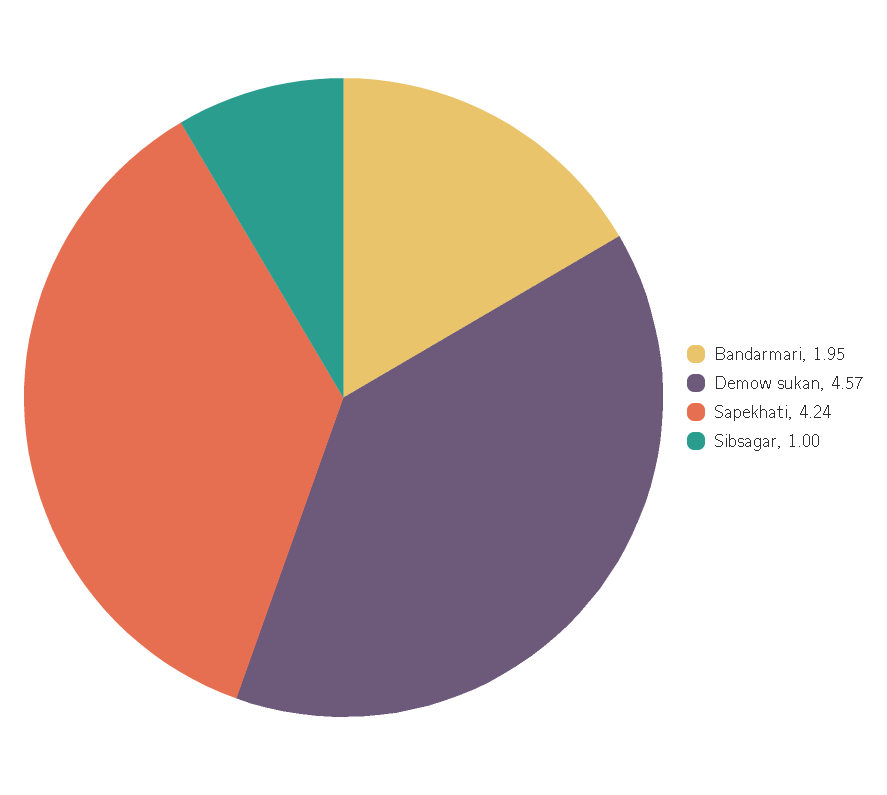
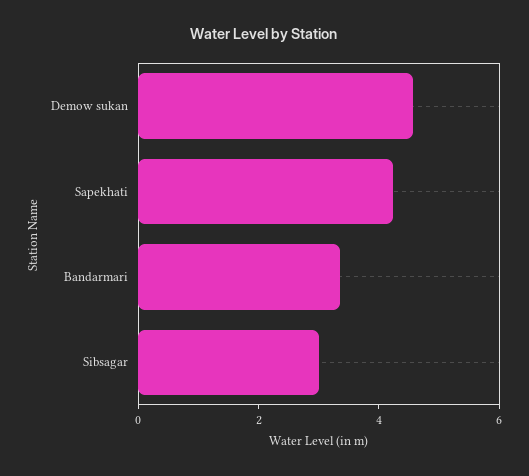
  {
-   "Bandarmari": 1.95,
+   "Bandarmari": 3.5,
    "Demow sukan": 4.57,
    "Sapekhati": 4.24,
-   "Sibsagar": 1
+   "Sibsagar": 3
  }

